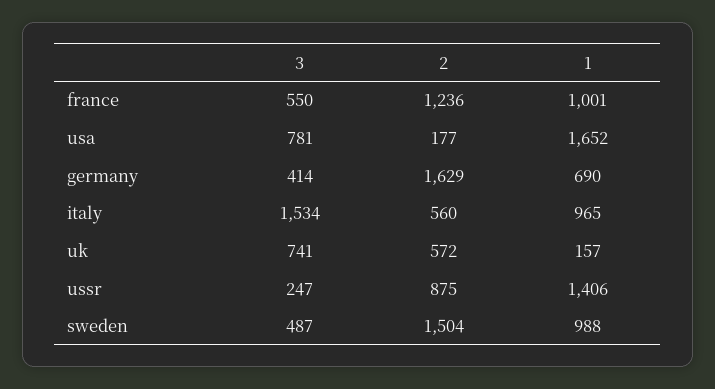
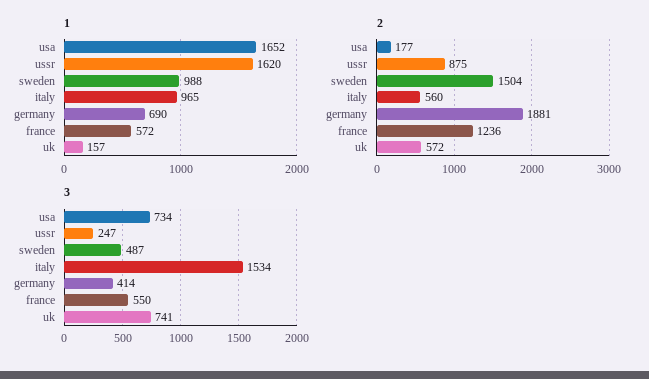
  {
    "3": {
      "france": 550,
-     "usa": 781,
+     "usa": 734,
      "germany": 414,
      "italy": 1534,
      "uk": 741,
      "ussr": 247,
      "sweden": 487
    },
    "2": {
      "france": 1236,
      "usa": 177,
-     "germany": 1629,
+     "germany": 1881,
      "italy": 560,
      "uk": 572,
      "ussr": 875,
      "sweden": 1504
    },
    "1": {
-     "france": 1001,
+     "france": 572,
      "usa": 1652,
      "germany": 690,
      "italy": 965,
      "uk": 157,
-     "ussr": 1406,
+     "ussr": 1620,
      "sweden": 988
    }
  }

